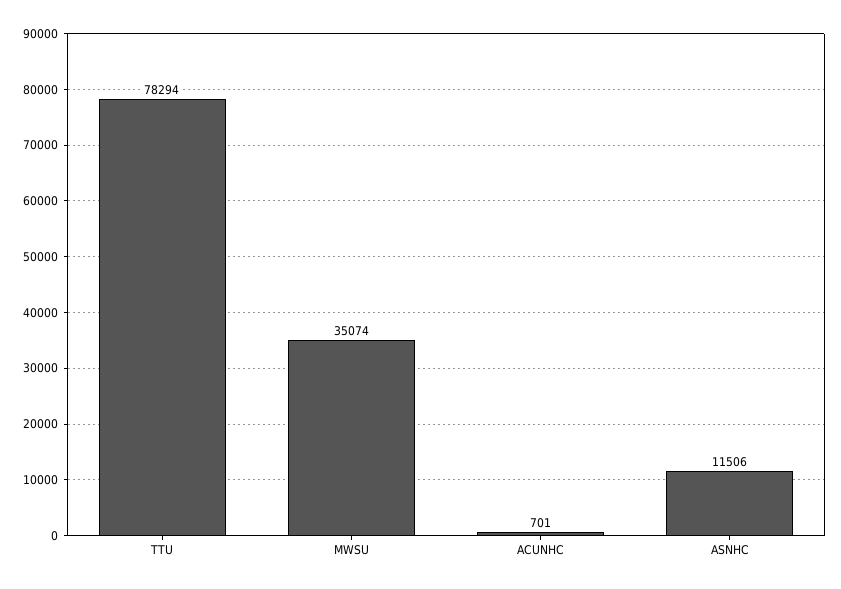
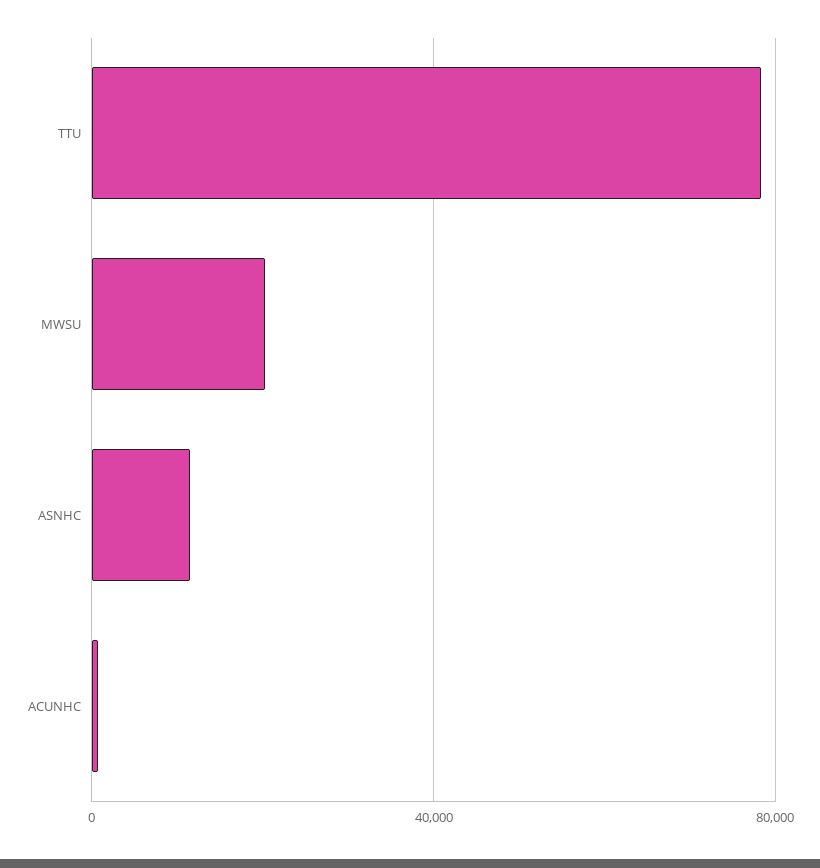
  {
    "TTU": 78294,
-   "MWSU": 35074,
+   "MWSU": 20000,
    "ACUNHC": 701,
    "ASNHC": 11506
  }

